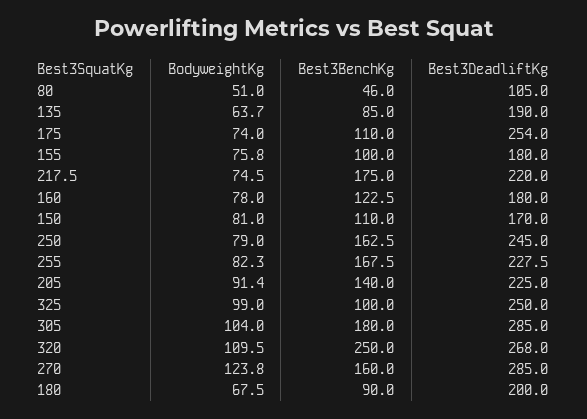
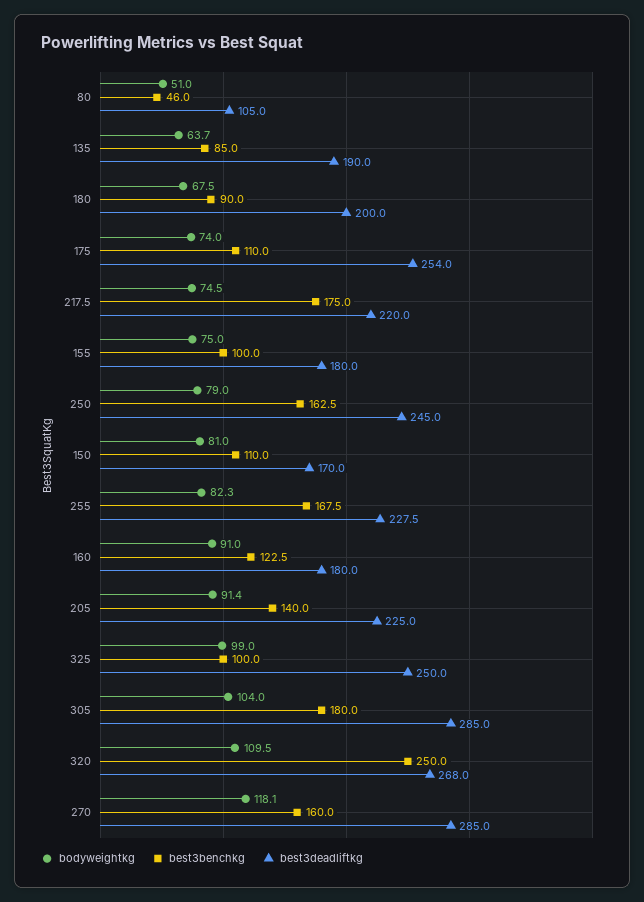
  {
    "BodyweightKg": {
      "80": 51,
      "135": 63.7,
      "175": 74,
-     "155": 75.8,
+     "155": 75,
      "217.5": 74.5,
-     "160": 78,
+     "160": 91,
      "150": 81,
      "250": 79,
      "255": 82.3,
      "205": 91.4,
      "325": 99,
      "305": 104,
      "320": 109.5,
-     "270": 123.8,
+     "270": 118.1,
      "180": 67.5
    },
    "Best3BenchKg": {
      "80": 46,
      "135": 85,
      "175": 110,
      "155": 100,
      "217.5": 175,
      "160": 122.5,
      "150": 110,
      "250": 162.5,
      "255": 167.5,
      "205": 140,
      "325": 100,
      "305": 180,
      "320": 250,
      "270": 160,
      "180": 90
    },
    "Best3DeadliftKg": {
      "80": 105,
      "135": 190,
      "175": 254,
      "155": 180,
      "217.5": 220,
      "160": 180,
      "150": 170,
      "250": 245,
      "255": 227.5,
      "205": 225,
      "325": 250,
      "305": 285,
      "320": 268,
      "270": 285,
      "180": 200
    }
  }

